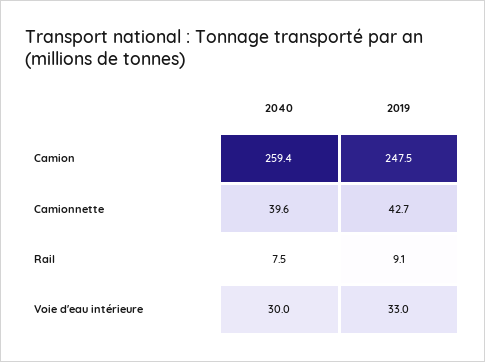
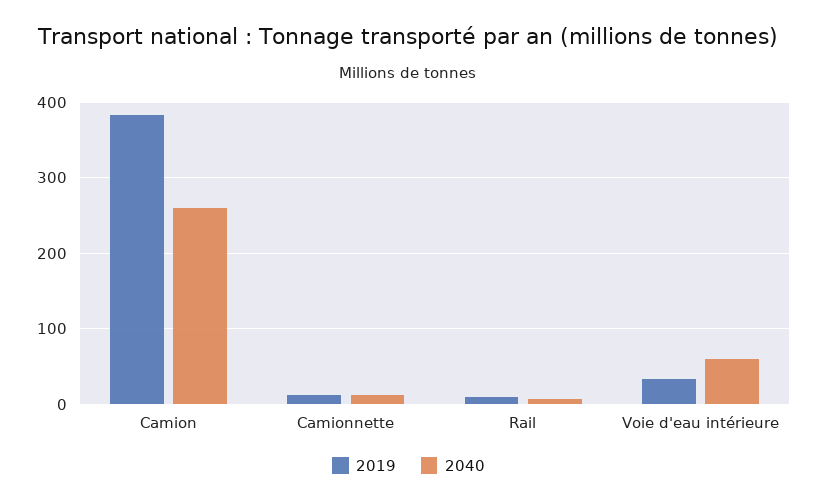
  {
    "2040": {
      "Camion": 259.4,
-     "Camionnette": 39.6,
+     "Camionnette": 10,
      "Rail": 7.5,
-     "Voie d'eau intérieure": 30
+     "Voie d'eau intérieure": 60
    },
    "2019": {
-     "Camion": 247.5,
+     "Camion": 380,
-     "Camionnette": 42.7,
+     "Camionnette": 10,
      "Rail": 9.1,
      "Voie d'eau intérieure": 33
    }
  }

